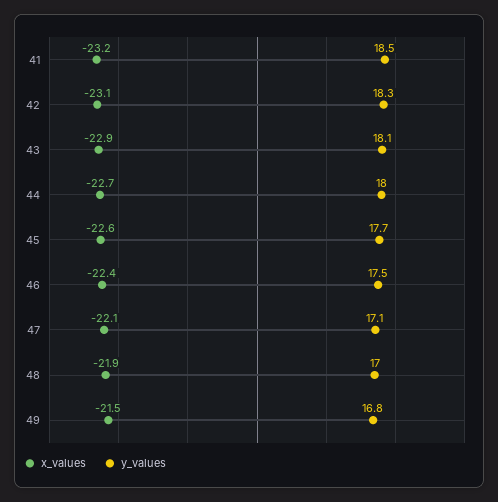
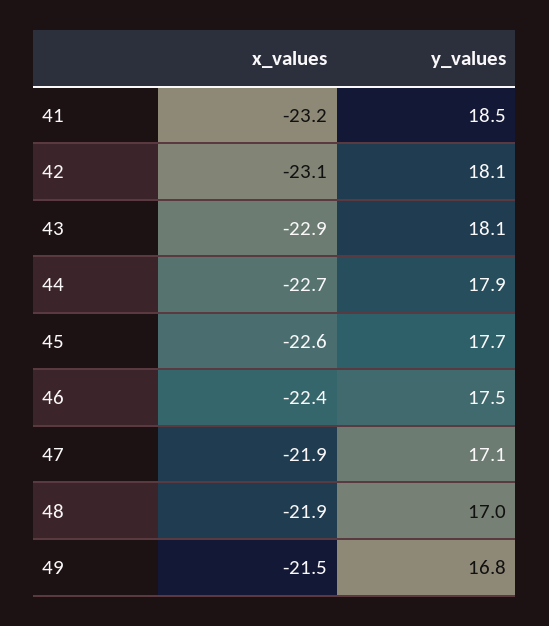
  {
    "x_values": {
      "41": -23.2,
      "42": -23.1,
      "43": -22.9,
      "44": -22.7,
      "45": -22.6,
      "46": -22.4,
-     "47": -22.1,
+     "47": -21.9,
      "48": -21.9,
      "49": -21.5
    },
    "y_values": {
      "41": 18.5,
-     "42": 18.3,
+     "42": 18.1,
      "43": 18.1,
-     "44": 18,
+     "44": 17.9,
      "45": 17.7,
      "46": 17.5,
      "47": 17.1,
      "48": 17,
      "49": 16.8
    }
  }

